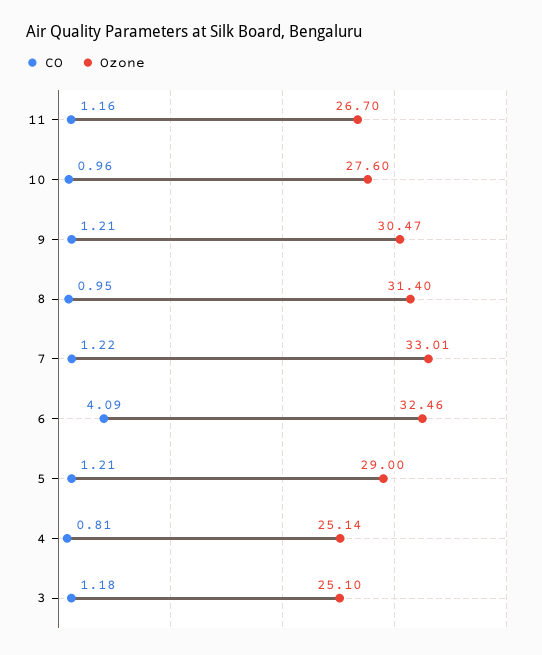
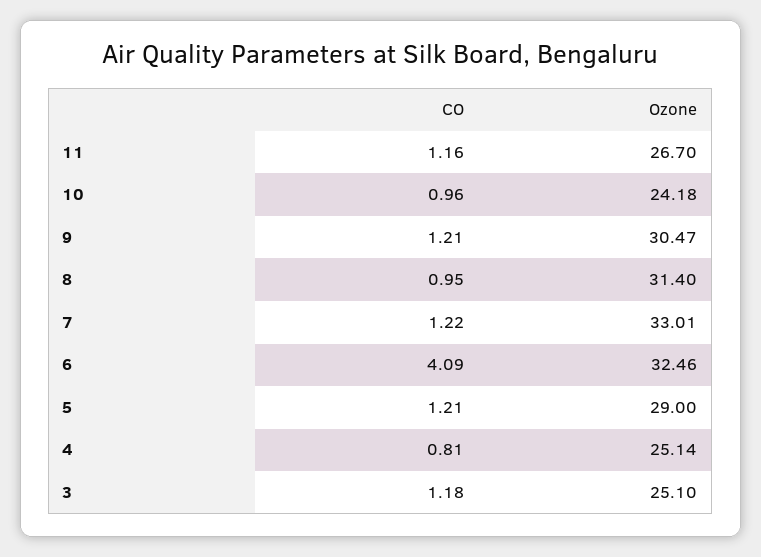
  {
    "CO": {
      "11": 1.16,
      "10": 0.96,
      "9": 1.21,
      "8": 0.95,
      "7": 1.22,
      "6": 4.09,
      "5": 1.21,
      "4": 0.81,
      "3": 1.18
    },
    "Ozone": {
      "11": 26.7,
-     "10": 27.6,
+     "10": 24.18,
      "9": 30.47,
      "8": 31.4,
      "7": 33.01,
      "6": 32.46,
      "5": 29,
      "4": 25.14,
      "3": 25.1
    }
  }

